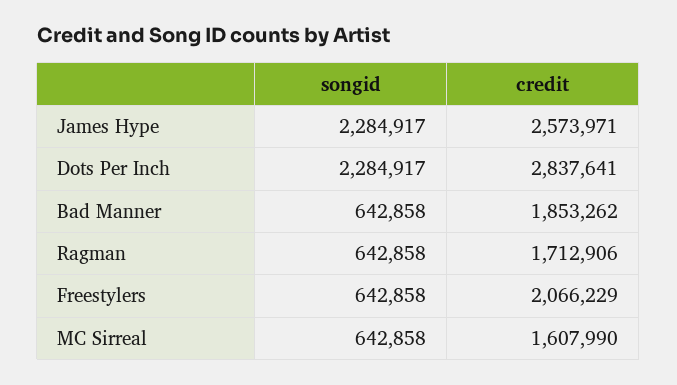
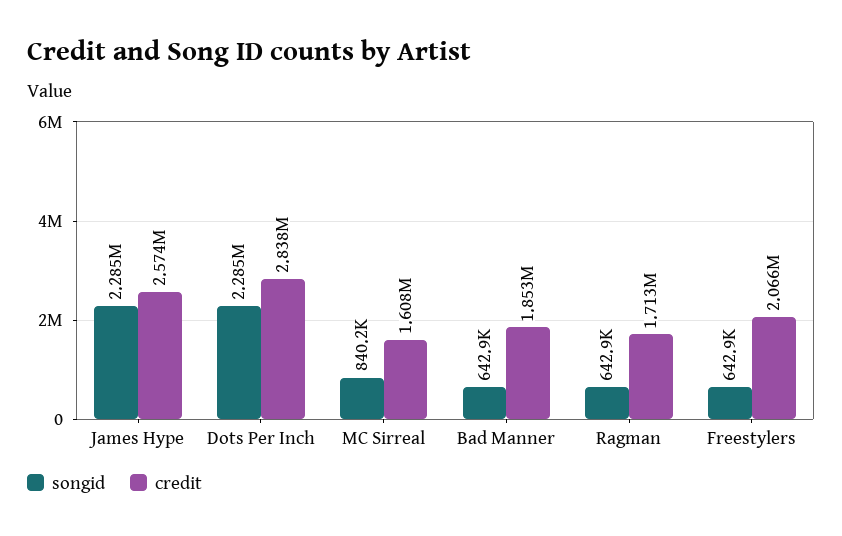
  {
    "songid": {
      "James Hype": 2284917,
      "Dots Per Inch": 2284917,
      "Bad Manner": 642858,
      "Ragman": 642858,
      "Freestylers": 642858,
-     "MC Sirreal": 642858
+     "MC Sirreal": 840200
    },
    "credit": {
      "James Hype": 2573971,
      "Dots Per Inch": 2837641,
      "Bad Manner": 1853262,
      "Ragman": 1712906,
      "Freestylers": 2066229,
      "MC Sirreal": 1607990
    }
  }

